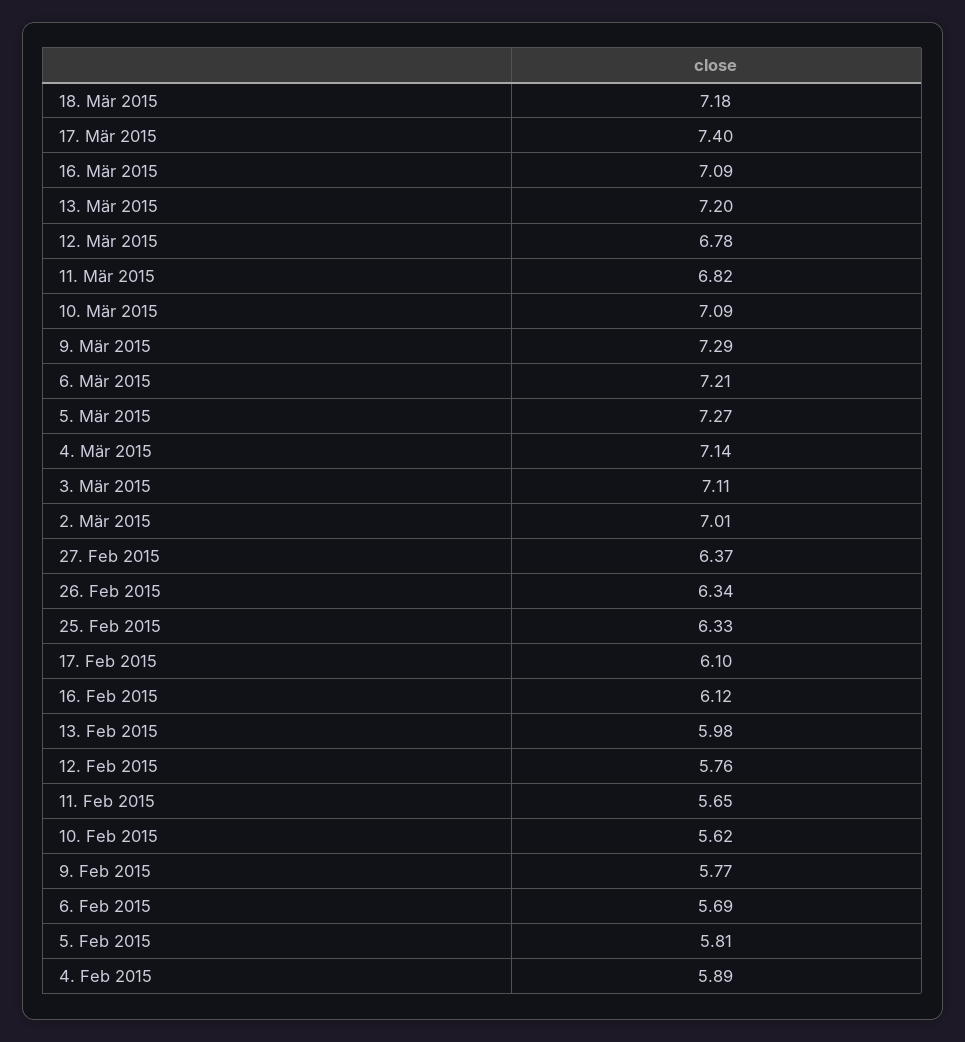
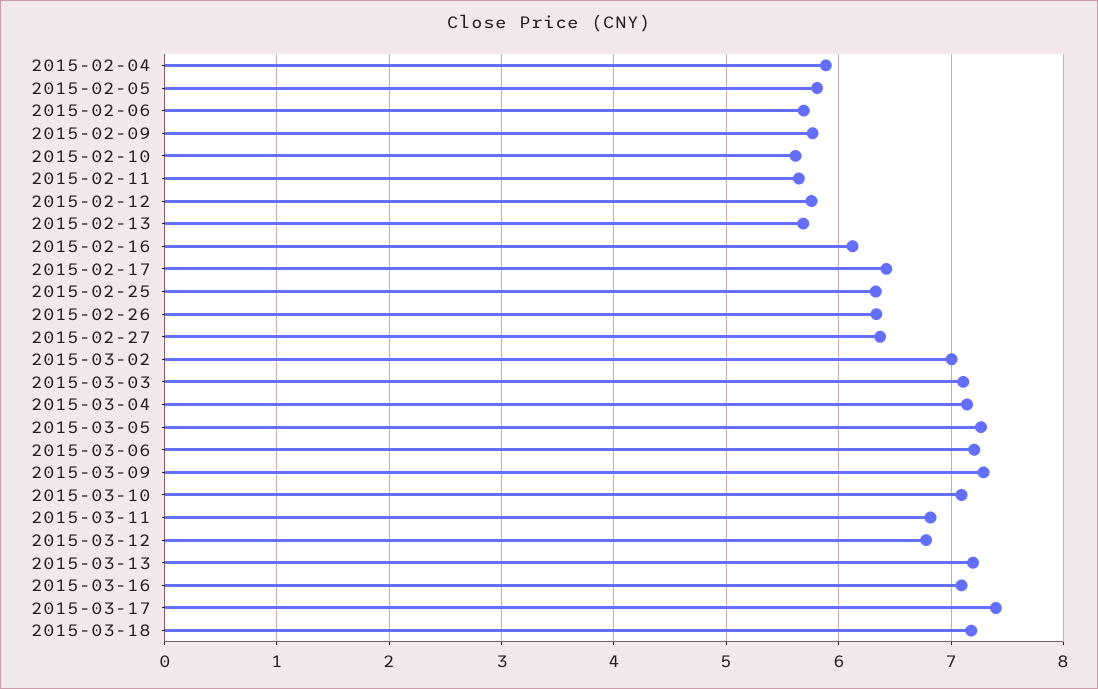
  {
    "18. Mär 2015": 7.18,
    "17. Mär 2015": 7.4,
    "16. Mär 2015": 7.09,
    "13. Mär 2015": 7.2,
    "12. Mär 2015": 6.78,
    "11. Mär 2015": 6.82,
    "10. Mär 2015": 7.09,
    "9. Mär 2015": 7.29,
    "6. Mär 2015": 7.21,
    "5. Mär 2015": 7.27,
    "4. Mär 2015": 7.14,
    "3. Mär 2015": 7.11,
    "2. Mär 2015": 7.01,
    "27. Feb 2015": 6.37,
    "26. Feb 2015": 6.34,
    "25. Feb 2015": 6.33,
-   "17. Feb 2015": 6.1,
+   "17. Feb 2015": 6.4,
    "16. Feb 2015": 6.12,
-   "13. Feb 2015": 5.98,
+   "13. Feb 2015": 5.7,
    "12. Feb 2015": 5.76,
    "11. Feb 2015": 5.65,
    "10. Feb 2015": 5.62,
    "9. Feb 2015": 5.77,
    "6. Feb 2015": 5.69,
    "5. Feb 2015": 5.81,
    "4. Feb 2015": 5.89
  }

